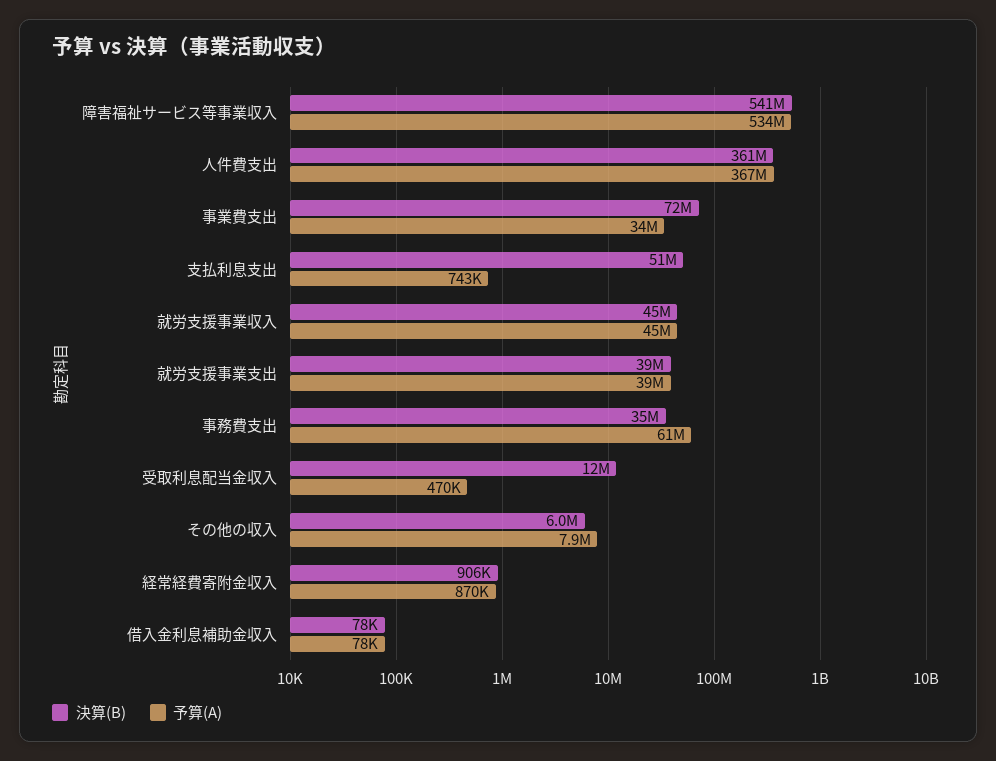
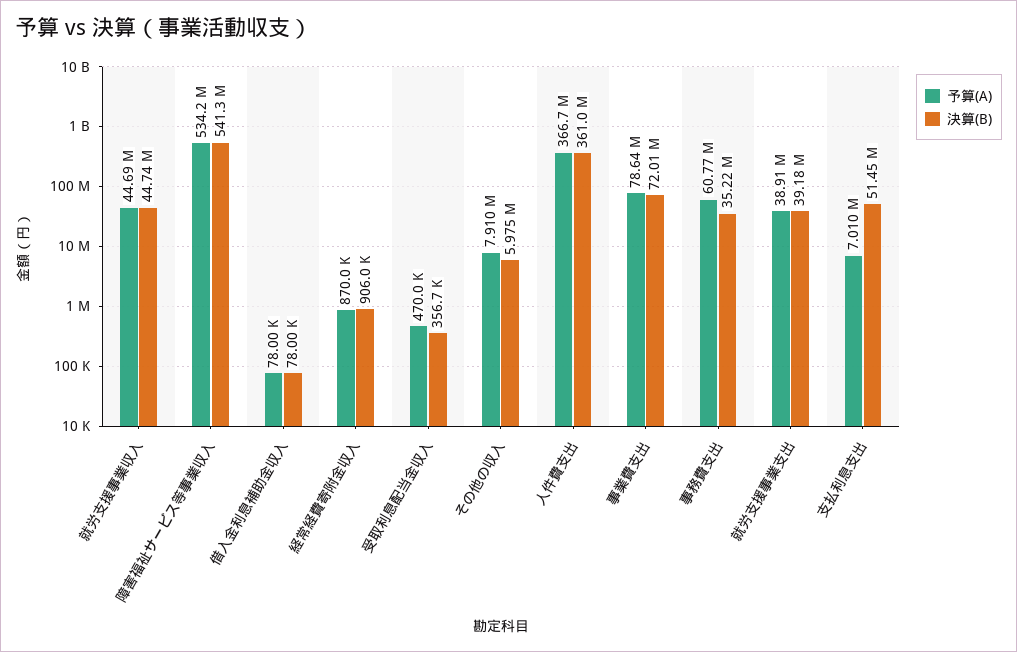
  {
    "決算(B)": {
      "障害福祉サービス等事業収入": 541300000,
      "人件費支出": 361000000,
      "事業費支出": 72010000,
      "支払利息支出": 51450000,
      "就労支援事業収入": 44740000,
      "就労支援事業支出": 39180000,
      "事務費支出": 35220000,
-     "受取利息配当金収入": 12000000,
+     "受取利息配当金収入": 356700,
      "その他の収入": 5975000,
      "経常経費寄附金収入": 906000,
      "借入金利息補助金収入": 78000
    },
    "予算(A)": {
      "障害福祉サービス等事業収入": 534200000,
      "人件費支出": 366700000,
-     "事業費支出": 34000000,
+     "事業費支出": 78640000,
-     "支払利息支出": 743000,
+     "支払利息支出": 7010000,
      "就労支援事業収入": 44690000,
      "就労支援事業支出": 38910000,
      "事務費支出": 60770000,
      "受取利息配当金収入": 470000,
      "その他の収入": 7910000,
      "経常経費寄附金収入": 870000,
      "借入金利息補助金収入": 78000
    }
  }

